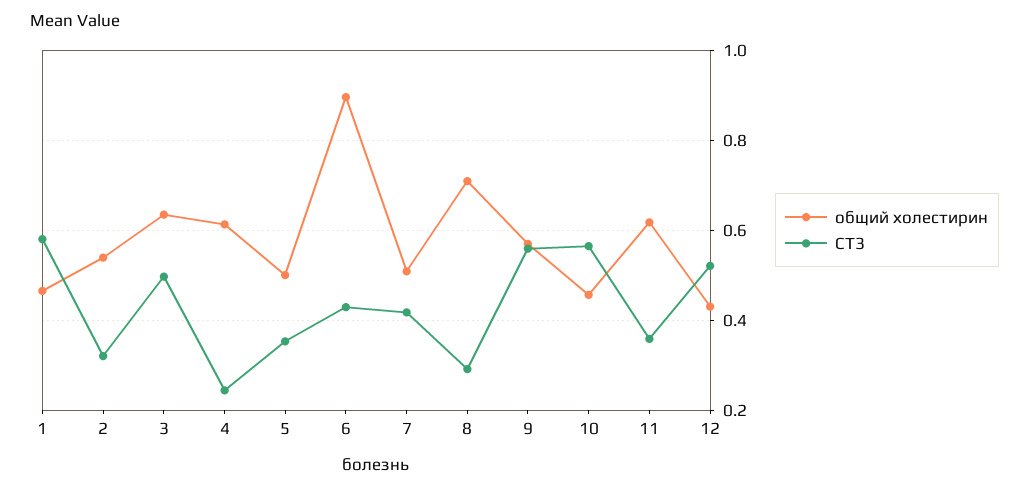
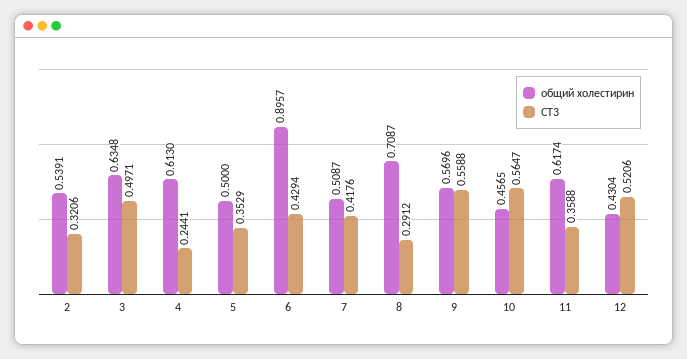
  {
    "общий холестирин": {
-     "1": 0.46,
      "2": 0.5391,
      "3": 0.6348,
      "4": 0.613,
      "5": 0.5,
      "6": 0.8957,
      "7": 0.5087,
      "8": 0.7087,
      "9": 0.5696,
      "10": 0.4565,
      "11": 0.6174,
      "12": 0.4304
    },
    "СТ3": {
-     "1": 0.58,
      "2": 0.3206,
      "3": 0.4971,
      "4": 0.2441,
      "5": 0.3529,
      "6": 0.4294,
      "7": 0.4176,
      "8": 0.2912,
      "9": 0.5588,
      "10": 0.5647,
      "11": 0.3588,
      "12": 0.5206
    }
  }

